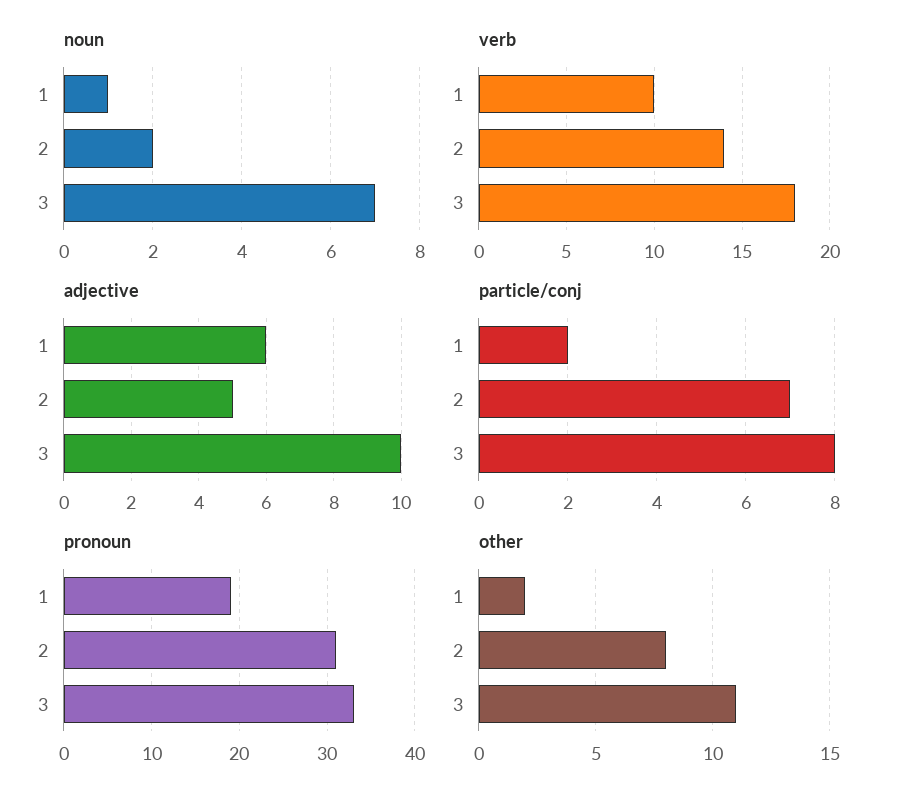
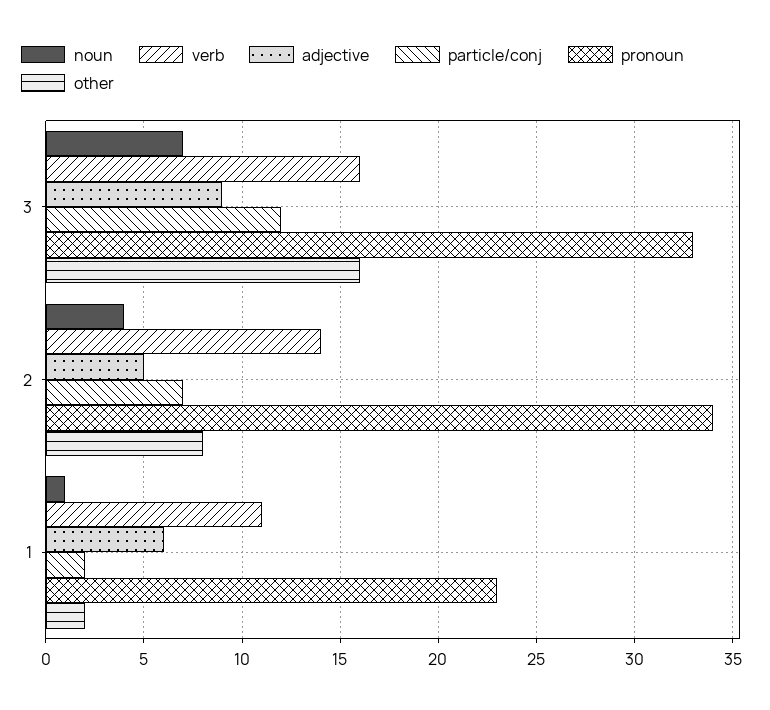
  {
    "noun": {
      "1": 1,
-     "2": 2,
+     "2": 4,
      "3": 7
    },
    "verb": {
-     "1": 10,
+     "1": 11,
      "2": 14,
-     "3": 18
+     "3": 16
    },
    "adjective": {
      "1": 6,
      "2": 5,
-     "3": 10
+     "3": 9
    },
    "particle/conj": {
      "1": 2,
      "2": 7,
-     "3": 8
+     "3": 12
    },
    "pronoun": {
-     "1": 19,
+     "1": 23,
-     "2": 31,
+     "2": 34,
      "3": 33
    },
    "other": {
      "1": 2,
      "2": 8,
-     "3": 11
+     "3": 16
    }
  }

